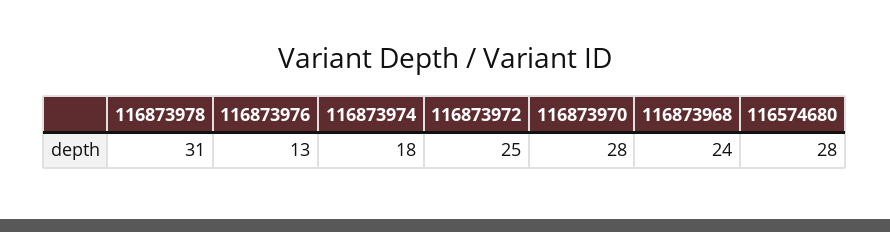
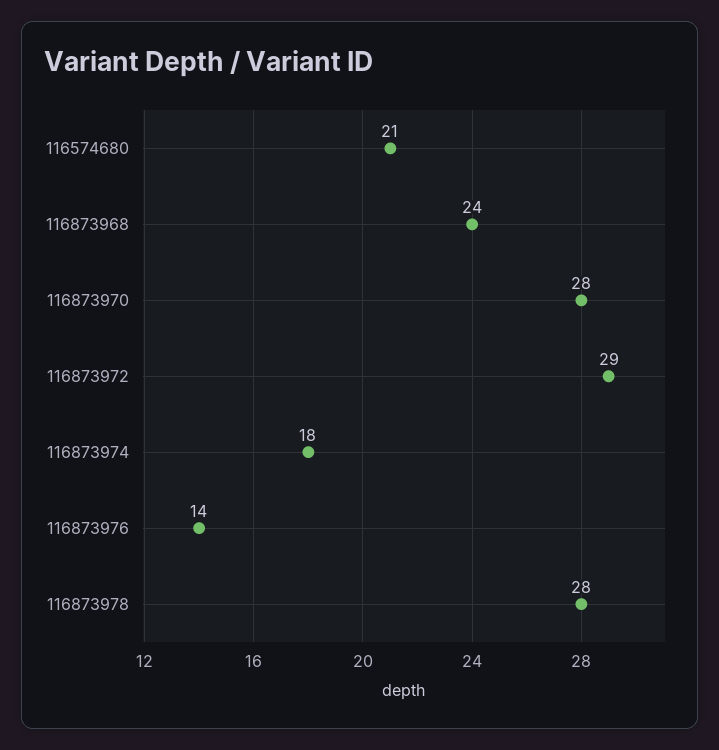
  {
-   "116873978": 31,
+   "116873978": 28,
-   "116873976": 13,
+   "116873976": 14,
    "116873974": 18,
-   "116873972": 25,
+   "116873972": 29,
    "116873970": 28,
    "116873968": 24,
-   "116574680": 28
+   "116574680": 21
  }

